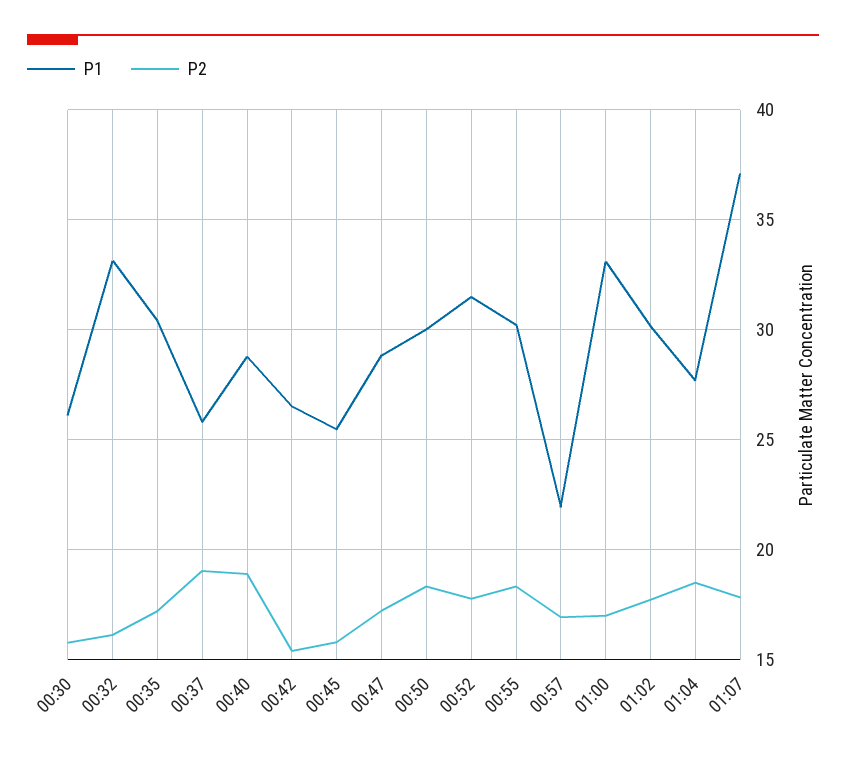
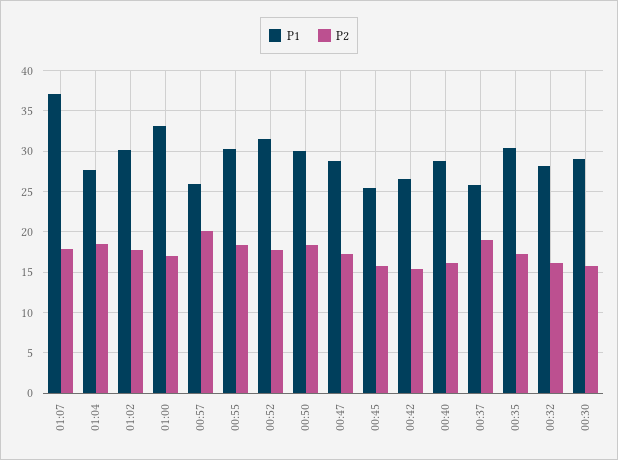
  {
    "P1": {
-     "00:30": 26,
+     "00:30": 29,
-     "00:32": 33,
+     "00:32": 28,
      "00:35": 30.5,
      "00:37": 26,
      "00:40": 29,
      "00:42": 26.5,
      "00:45": 25.5,
      "00:47": 29,
      "00:50": 30,
      "00:52": 31.5,
      "00:55": 30,
-     "00:57": 22,
+     "00:57": 26,
      "01:00": 33,
      "01:02": 30,
      "01:04": 27.5,
      "01:07": 37
    },
    "P2": {
      "00:30": 16,
      "00:32": 16,
      "00:35": 17,
      "00:37": 19,
-     "00:40": 19,
+     "00:40": 16,
      "00:42": 15.5,
      "00:45": 16,
      "00:47": 17,
      "00:50": 18.5,
      "00:52": 18,
      "00:55": 18.5,
-     "00:57": 17,
+     "00:57": 20,
      "01:00": 17,
      "01:02": 17.5,
      "01:04": 18.5,
      "01:07": 18
    }
  }

